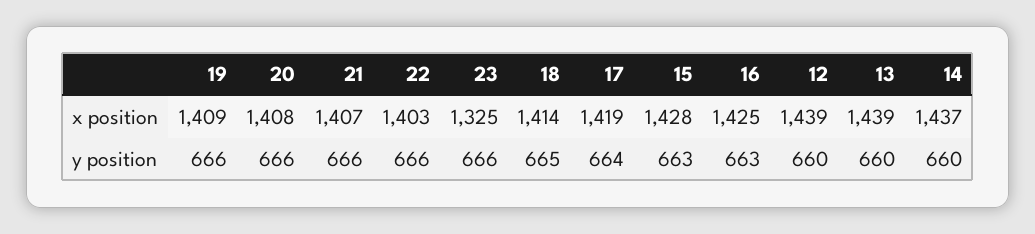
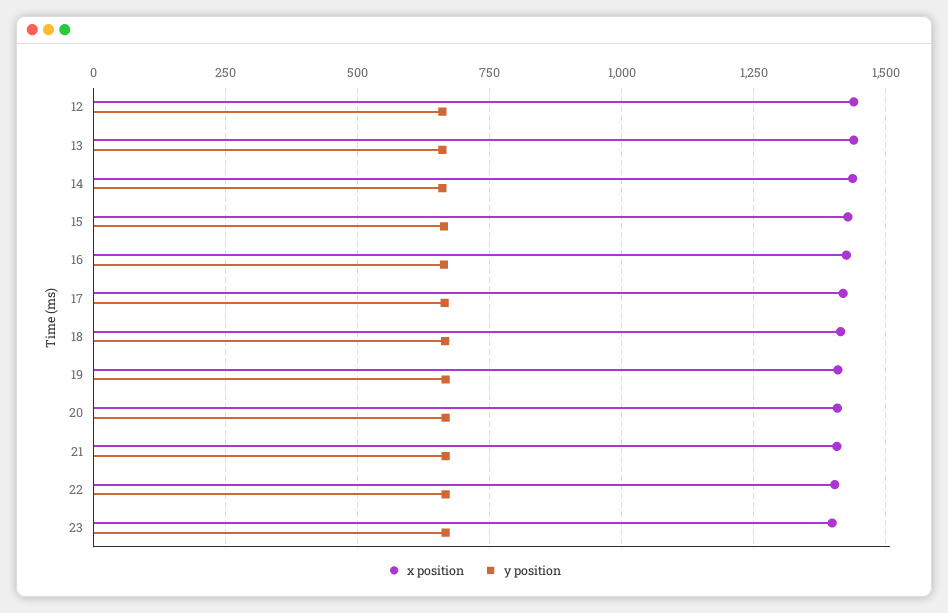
  {
    "x position": {
      "19": 1409,
      "20": 1408,
      "21": 1407,
      "22": 1403,
-     "23": 1325,
+     "23": 1400,
      "18": 1414,
      "17": 1419,
      "15": 1428,
      "16": 1425,
      "12": 1439,
      "13": 1439,
      "14": 1437
    },
    "y position": {
      "19": 666,
      "20": 666,
      "21": 666,
      "22": 666,
      "23": 666,
      "18": 665,
      "17": 664,
      "15": 663,
      "16": 663,
      "12": 660,
      "13": 660,
      "14": 660
    }
  }

